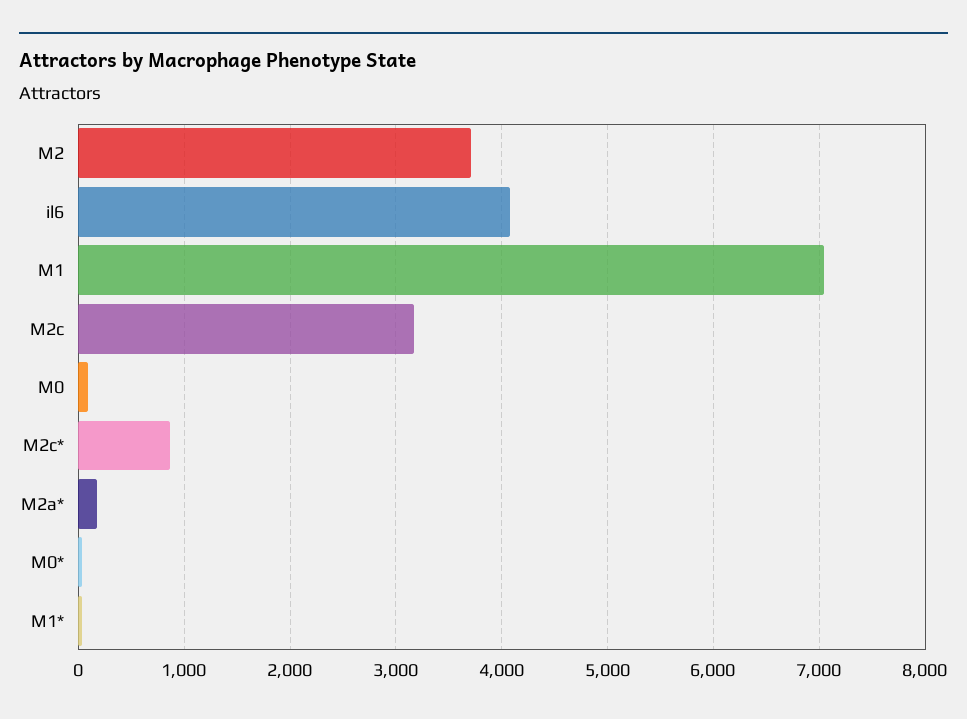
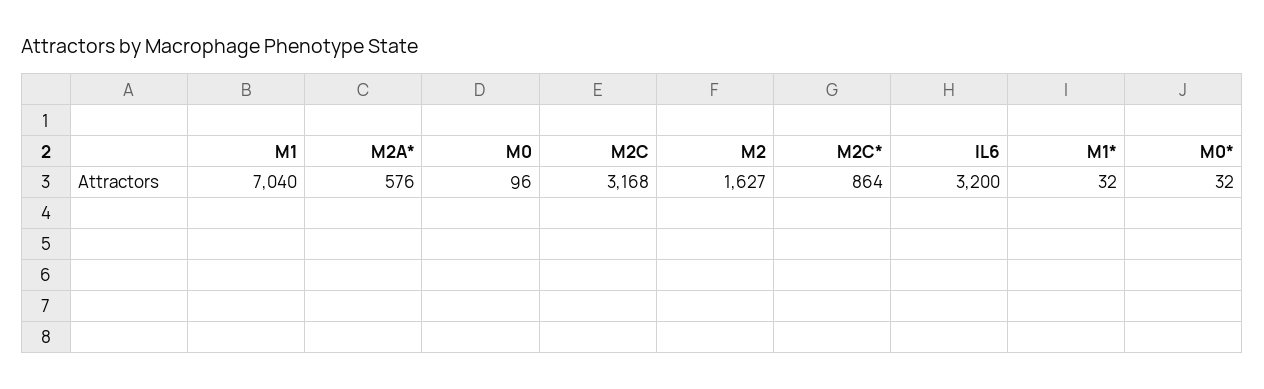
  {
-   "M2": 3700,
+   "M2": 1627,
-   "il6": 4100,
+   "il6": 3200,
    "M1": 7040,
    "M2c": 3168,
    "M0": 96,
    "M2c*": 864,
-   "M2a*": 200,
+   "M2a*": 576,
    "M0*": 32,
    "M1*": 32
  }

